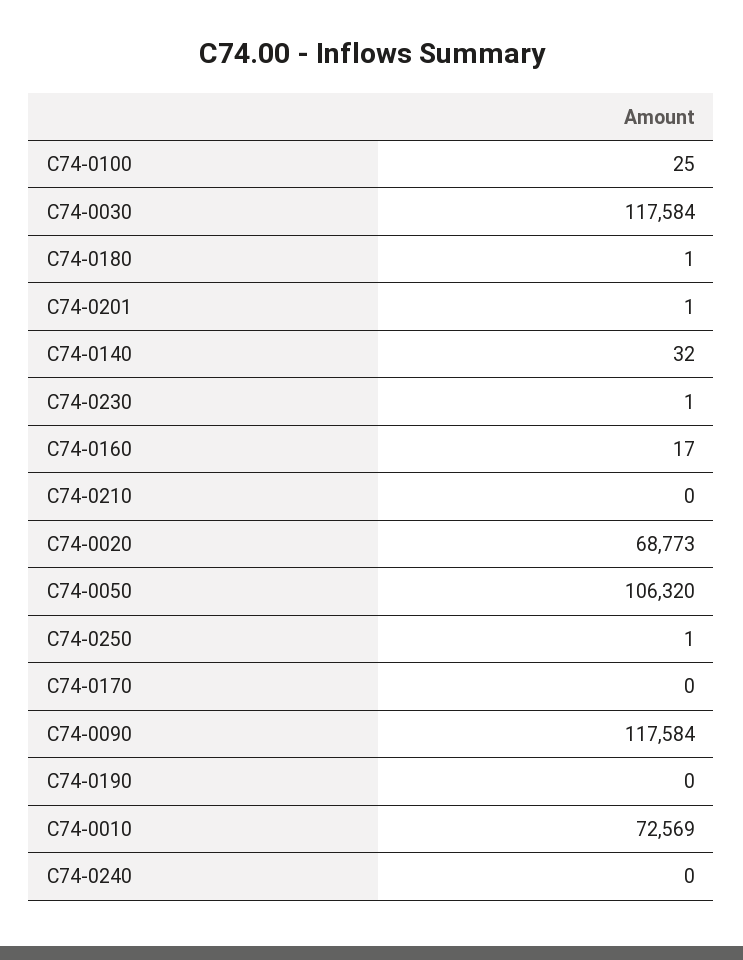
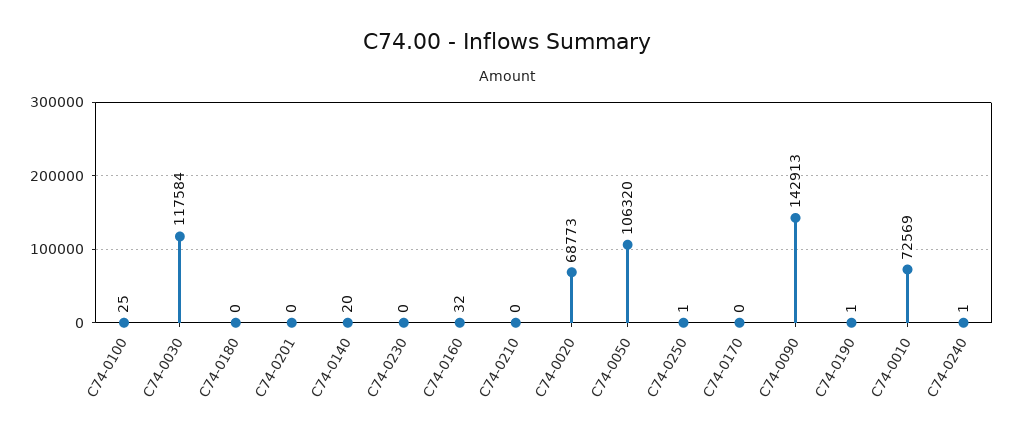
  {
    "C74-0100": 25,
    "C74-0030": 117584,
-   "C74-0180": 1,
+   "C74-0180": 0,
-   "C74-0201": 1,
+   "C74-0201": 0,
-   "C74-0140": 32,
+   "C74-0140": 20,
-   "C74-0230": 1,
+   "C74-0230": 0,
-   "C74-0160": 17,
+   "C74-0160": 32,
    "C74-0210": 0,
    "C74-0020": 68773,
    "C74-0050": 106320,
    "C74-0250": 1,
    "C74-0170": 0,
-   "C74-0090": 117584,
+   "C74-0090": 142913,
-   "C74-0190": 0,
+   "C74-0190": 1,
    "C74-0010": 72569,
-   "C74-0240": 0
+   "C74-0240": 1
  }

